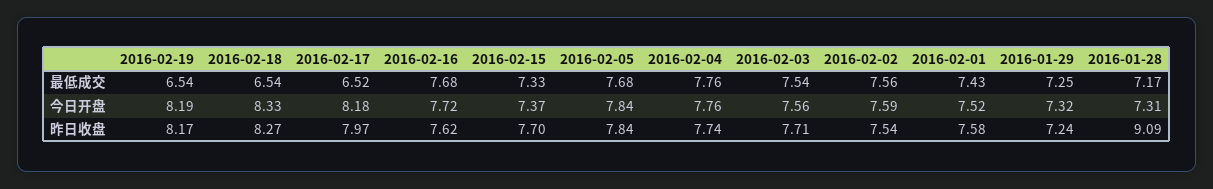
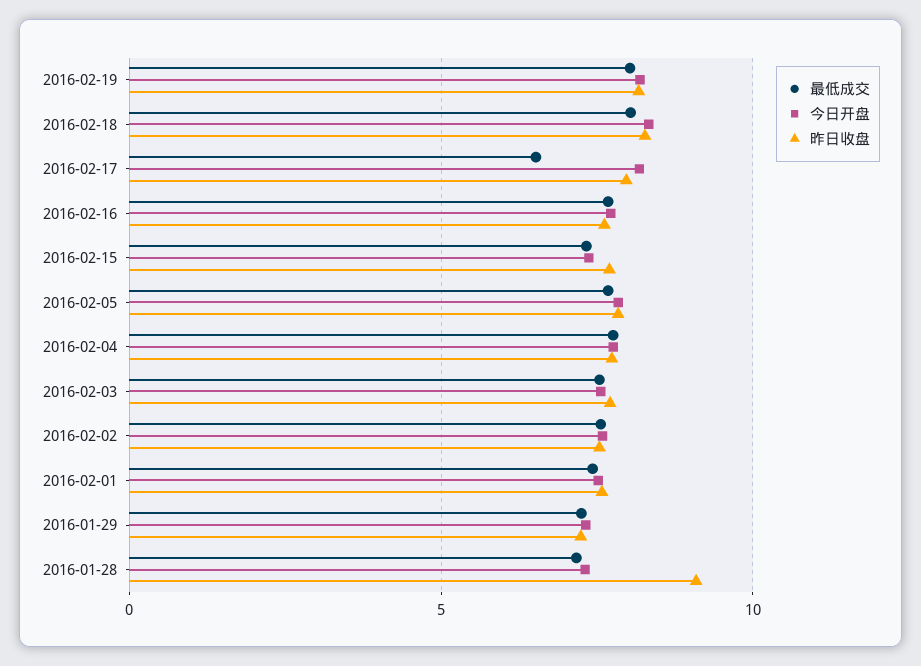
  {
    "最低成交": {
-     "2016-02-19": 6.54,
+     "2016-02-19": 8,
-     "2016-02-18": 6.54,
+     "2016-02-18": 8,
      "2016-02-17": 6.52,
      "2016-02-16": 7.68,
      "2016-02-15": 7.33,
      "2016-02-05": 7.68,
      "2016-02-04": 7.76,
      "2016-02-03": 7.54,
      "2016-02-02": 7.56,
      "2016-02-01": 7.43,
      "2016-01-29": 7.25,
      "2016-01-28": 7.17
    },
    "今日开盘": {
      "2016-02-19": 8.19,
      "2016-02-18": 8.33,
      "2016-02-17": 8.18,
      "2016-02-16": 7.72,
      "2016-02-15": 7.37,
      "2016-02-05": 7.84,
      "2016-02-04": 7.76,
      "2016-02-03": 7.56,
      "2016-02-02": 7.59,
      "2016-02-01": 7.52,
      "2016-01-29": 7.32,
      "2016-01-28": 7.31
    },
    "昨日收盘": {
      "2016-02-19": 8.17,
      "2016-02-18": 8.27,
      "2016-02-17": 7.97,
      "2016-02-16": 7.62,
      "2016-02-15": 7.7,
      "2016-02-05": 7.84,
      "2016-02-04": 7.74,
      "2016-02-03": 7.71,
      "2016-02-02": 7.54,
      "2016-02-01": 7.58,
      "2016-01-29": 7.24,
      "2016-01-28": 9.09
    }
  }

